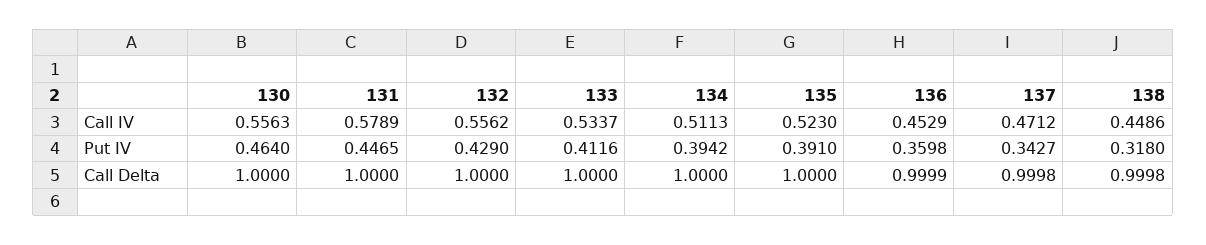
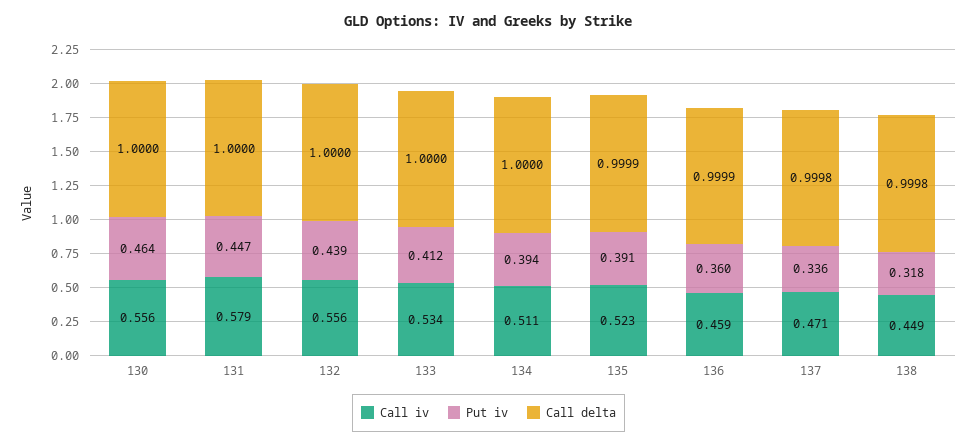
  {
    "Call IV": {
      "130": 0.5563,
      "131": 0.5789,
      "132": 0.5562,
      "133": 0.5337,
      "134": 0.5113,
      "135": 0.523,
-     "136": 0.4529,
+     "136": 0.459,
      "137": 0.4712,
      "138": 0.4486
    },
    "Put IV": {
      "130": 0.464,
      "131": 0.4465,
-     "132": 0.429,
+     "132": 0.439,
      "133": 0.4116,
      "134": 0.3942,
      "135": 0.391,
      "136": 0.3598,
-     "137": 0.3427,
+     "137": 0.336,
      "138": 0.318
    },
    "Call Delta": {
      "130": 1,
      "131": 1,
      "132": 1,
      "133": 1,
      "134": 1,
-     "135": 1,
+     "135": 0.9999,
      "136": 0.9999,
      "137": 0.9998,
      "138": 0.9998
    }
  }

